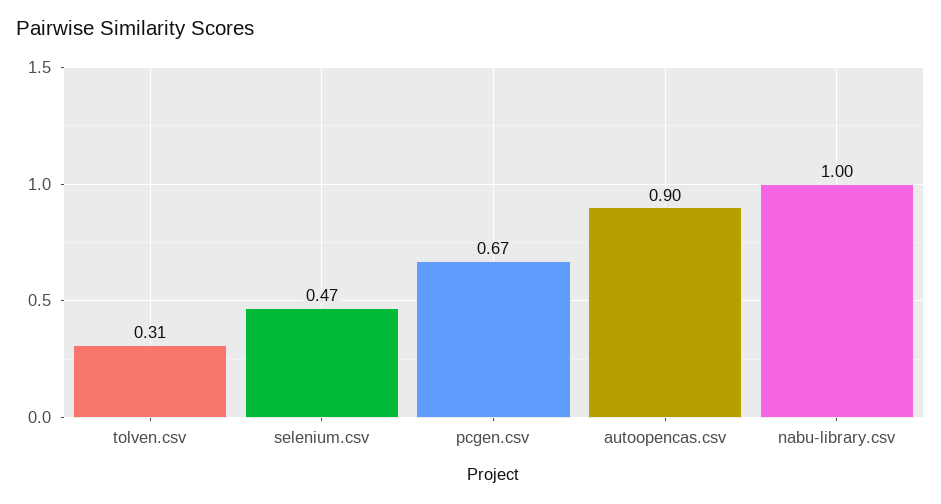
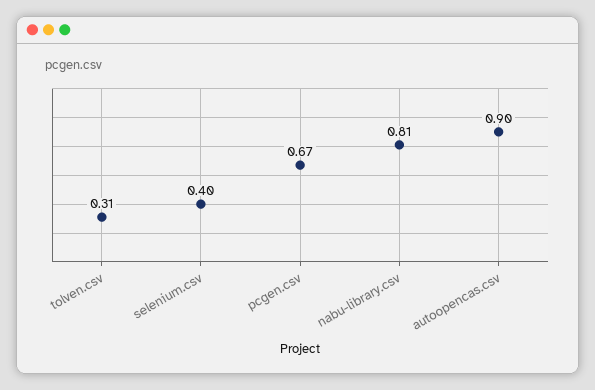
  {
    "tolven.csv": 0.31,
-   "selenium.csv": 0.47,
+   "selenium.csv": 0.4,
    "pcgen.csv": 0.67,
    "autoopencas.csv": 0.9,
-   "nabu-library.csv": 1
+   "nabu-library.csv": 0.81
  }

